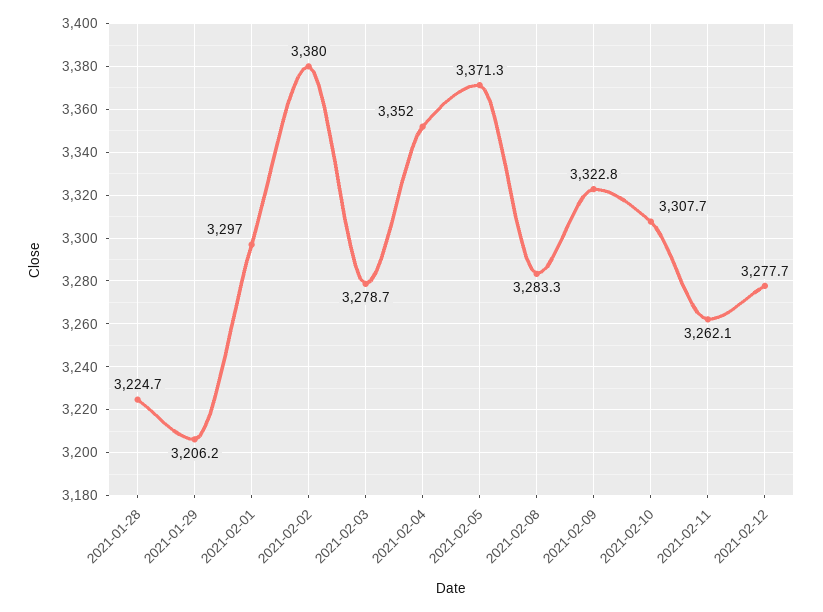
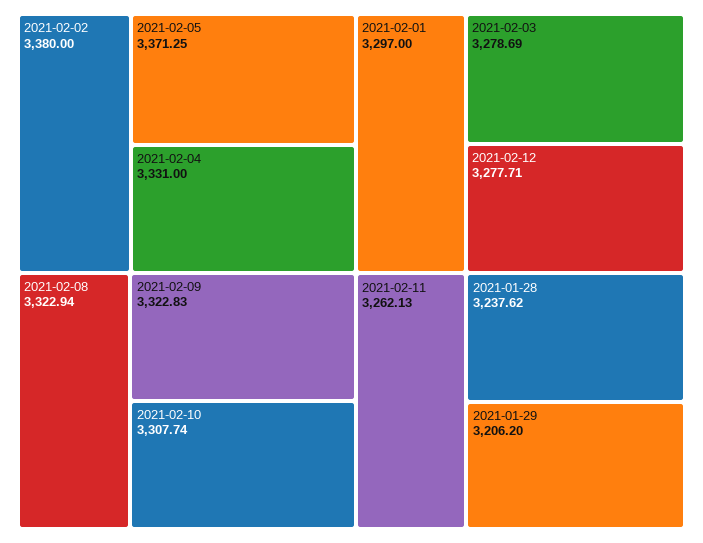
  {
-   "2021-01-28": 3224.7,
+   "2021-01-28": 3237.62,
    "2021-01-29": 3206.2,
    "2021-02-01": 3297,
    "2021-02-02": 3380,
    "2021-02-03": 3278.69,
-   "2021-02-04": 3352,
+   "2021-02-04": 3331,
    "2021-02-05": 3371.25,
-   "2021-02-08": 3283.3,
+   "2021-02-08": 3322.94,
    "2021-02-09": 3322.83,
    "2021-02-10": 3307.74,
    "2021-02-11": 3262.13,
    "2021-02-12": 3277.71
  }

